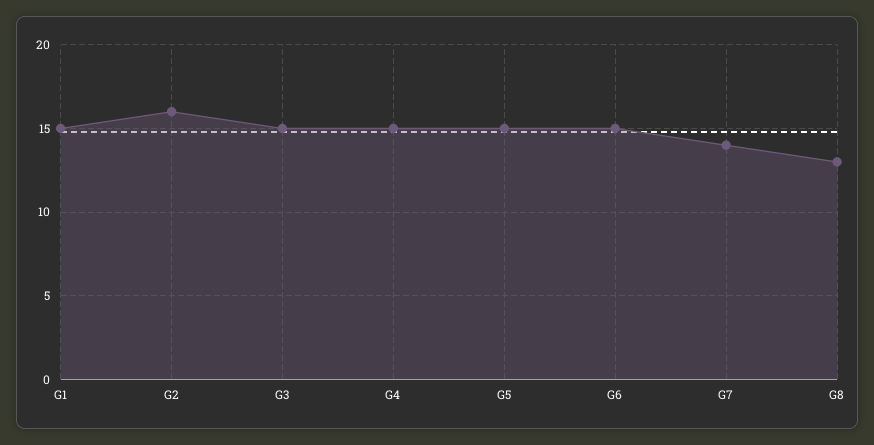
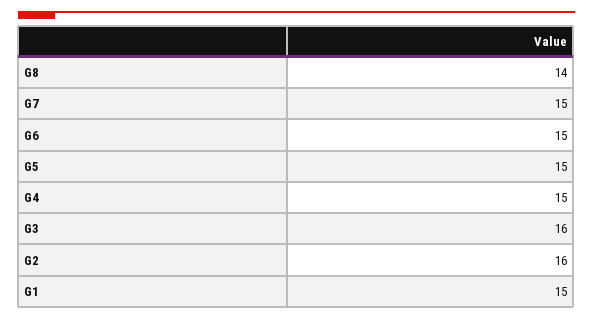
  {
    "G1": 15,
    "G2": 16,
-   "G3": 15,
+   "G3": 16,
    "G4": 15,
    "G5": 15,
    "G6": 15,
-   "G7": 14,
+   "G7": 15,
-   "G8": 13
+   "G8": 14
  }

